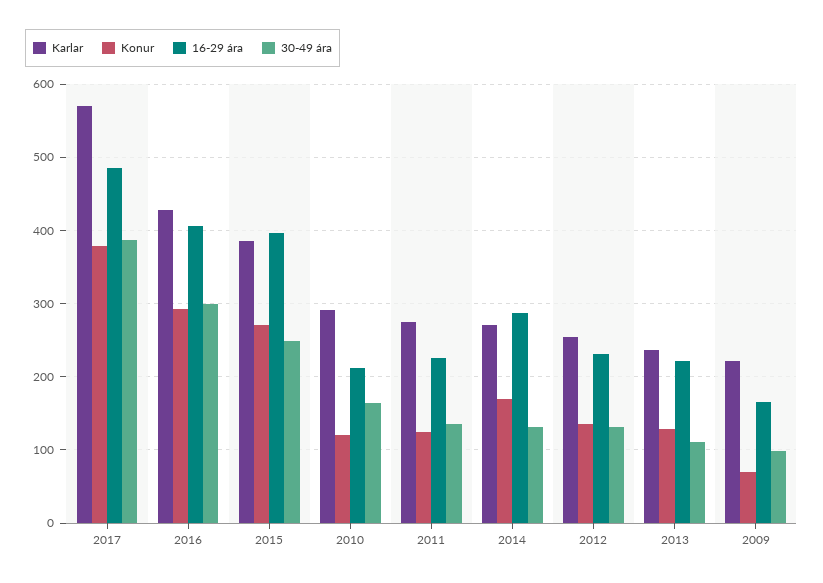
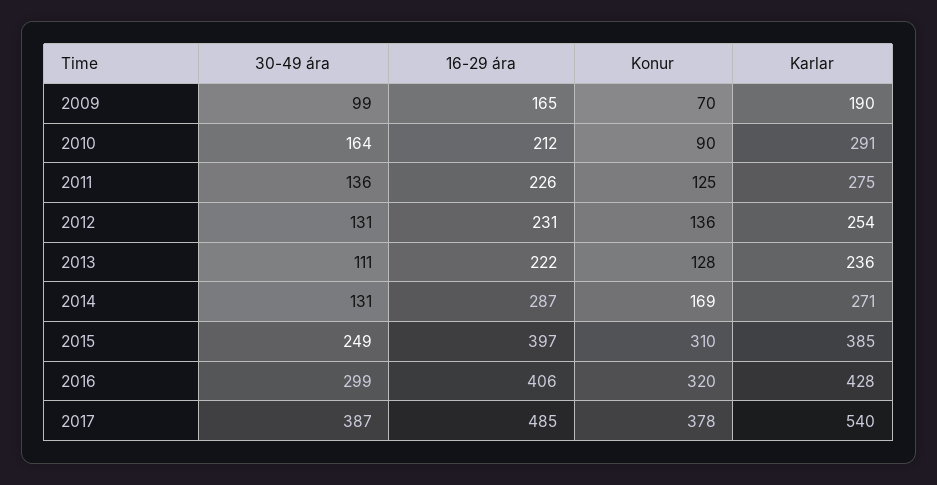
  {
    "Karlar": {
-     "2017": 570,
+     "2017": 540,
      "2016": 428,
      "2015": 385,
      "2010": 291,
      "2011": 275,
      "2014": 271,
      "2012": 254,
      "2013": 236,
-     "2009": 220
+     "2009": 190
    },
    "Konur": {
      "2017": 378,
-     "2016": 290,
+     "2016": 320,
-     "2015": 270,
+     "2015": 310,
-     "2010": 120,
+     "2010": 90,
      "2011": 125,
      "2014": 169,
      "2012": 136,
      "2013": 128,
      "2009": 70
    },
    "16-29 ára": {
      "2017": 485,
      "2016": 406,
      "2015": 397,
      "2010": 212,
      "2011": 226,
      "2014": 287,
      "2012": 231,
      "2013": 222,
      "2009": 165
    },
    "30-49 ára": {
      "2017": 387,
      "2016": 299,
      "2015": 249,
      "2010": 164,
      "2011": 136,
      "2014": 131,
      "2012": 131,
      "2013": 111,
      "2009": 99
    }
  }

